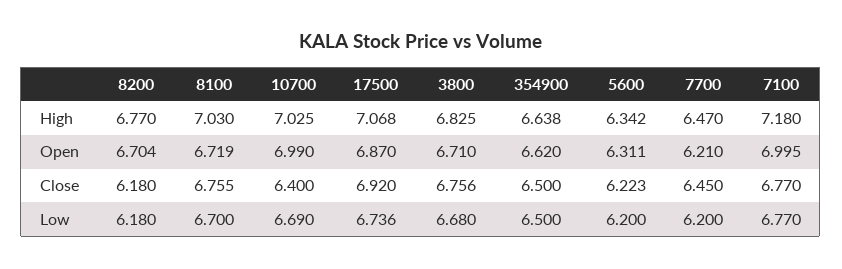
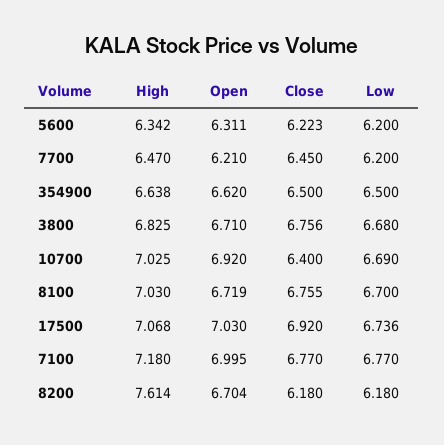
  {
    "8200": {
-     "High": 6.77,
+     "High": 7.614,
      "Open": 6.704,
      "Close": 6.18,
      "Low": 6.18
    },
    "8100": {
      "High": 7.03,
      "Open": 6.719,
      "Close": 6.755,
      "Low": 6.7
    },
    "10700": {
      "High": 7.025,
-     "Open": 6.99,
+     "Open": 6.92,
      "Close": 6.4,
      "Low": 6.69
    },
    "17500": {
      "High": 7.068,
-     "Open": 6.87,
+     "Open": 7.03,
      "Close": 6.92,
      "Low": 6.736
    },
    "3800": {
      "High": 6.825,
      "Open": 6.71,
      "Close": 6.756,
      "Low": 6.68
    },
    "354900": {
      "High": 6.638,
      "Open": 6.62,
      "Close": 6.5,
      "Low": 6.5
    },
    "5600": {
      "High": 6.342,
      "Open": 6.311,
      "Close": 6.223,
      "Low": 6.2
    },
    "7700": {
      "High": 6.47,
      "Open": 6.21,
      "Close": 6.45,
      "Low": 6.2
    },
    "7100": {
      "High": 7.18,
      "Open": 6.995,
      "Close": 6.77,
      "Low": 6.77
    }
  }

